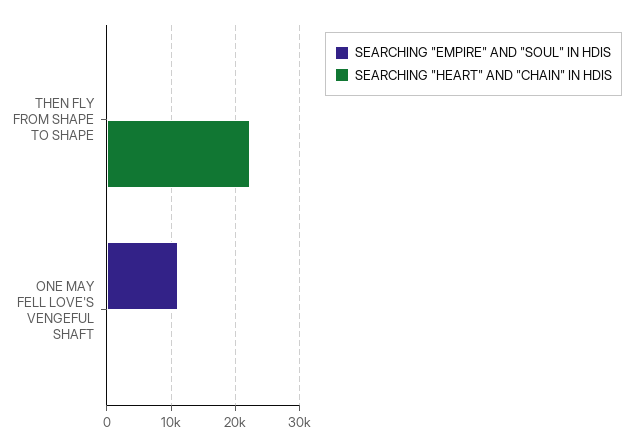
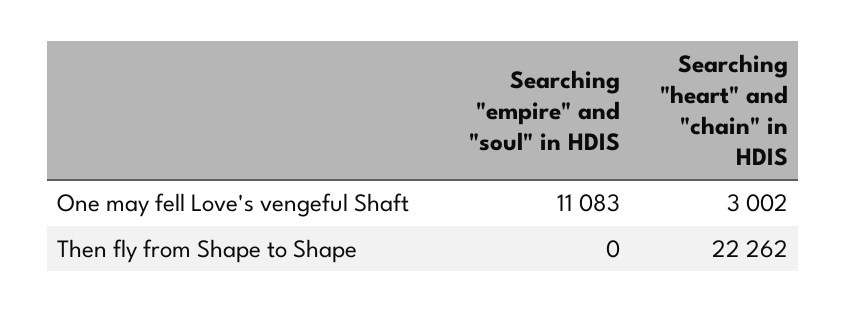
  {
    "SEARCHING \"EMPIRE\" AND \"SOUL\" IN HDIS": {
      "THEN FLY FROM SHAPE TO SHAPE": 0,
      "ONE MAY FELL LOVE'S VENGEFUL SHAFT": 11083
    },
    "SEARCHING \"HEART\" AND \"CHAIN\" IN HDIS": {
      "THEN FLY FROM SHAPE TO SHAPE": 22262,
-     "ONE MAY FELL LOVE'S VENGEFUL SHAFT": 0
+     "ONE MAY FELL LOVE'S VENGEFUL SHAFT": 3002
    }
  }

